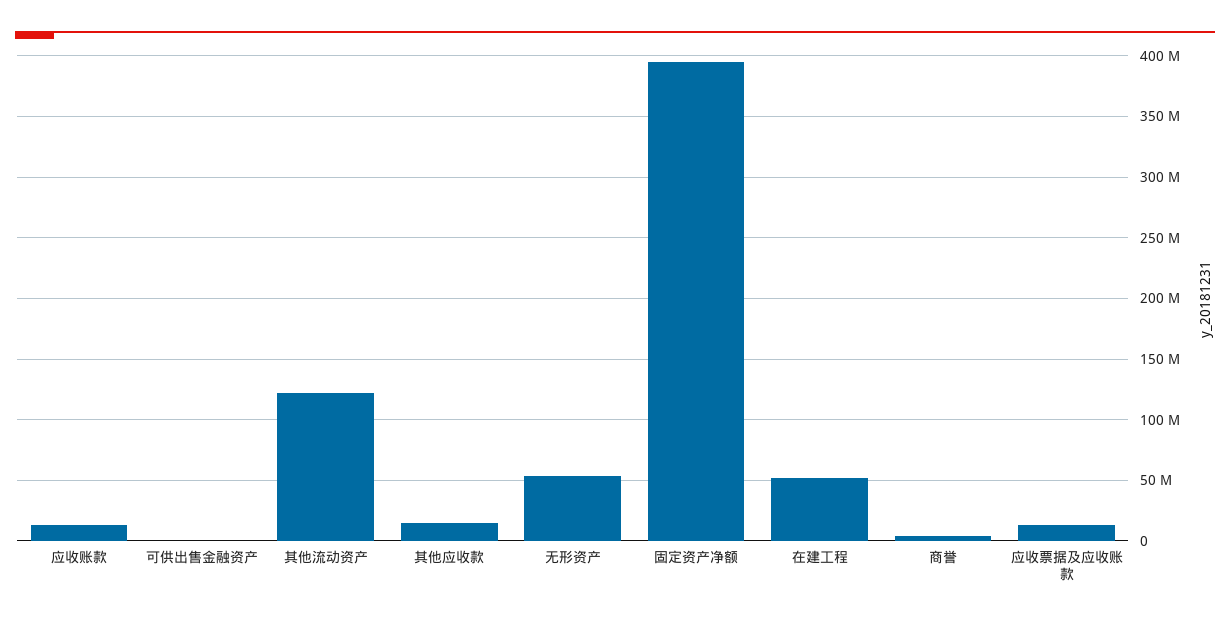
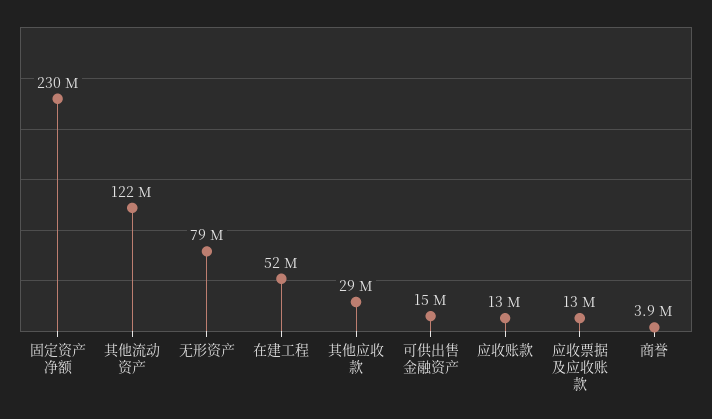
  {
    "应收账款": 13000000,
-   "可供出售金融资产": 0,
+   "可供出售金融资产": 15000000,
    "其他流动资产": 122000000,
-   "其他应收款": 15000000,
+   "其他应收款": 29000000,
-   "无形资产": 55000000,
+   "无形资产": 79000000,
-   "固定资产净额": 395000000,
+   "固定资产净额": 230000000,
    "在建工程": 52000000,
    "商誉": 3900000,
    "应收票据及应收账款": 13000000
  }

